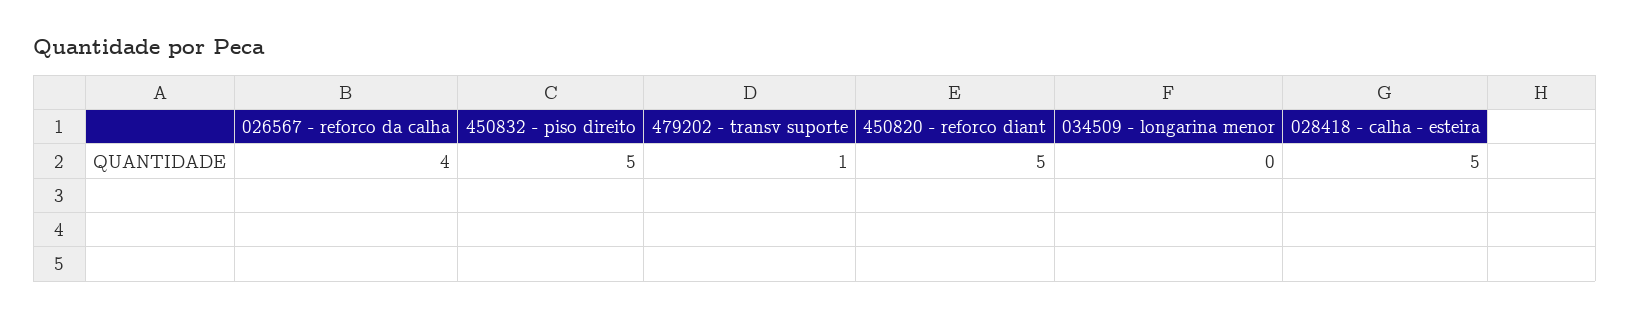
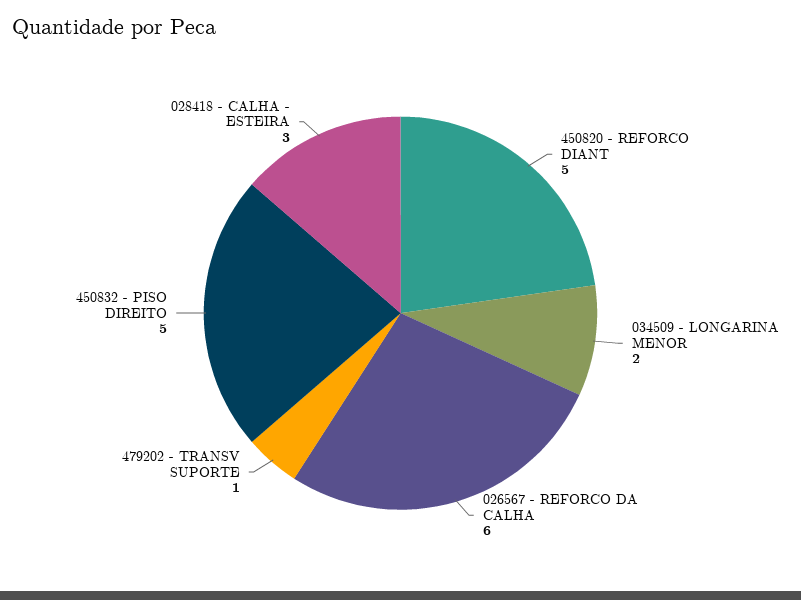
  {
-   "026567 - reforco da calha": 4,
+   "026567 - reforco da calha": 6,
    "450832 - piso direito": 5,
    "479202 - transv suporte": 1,
    "450820 - reforco diant": 5,
-   "034509 - longarina menor": 0,
+   "034509 - longarina menor": 2,
-   "028418 - calha - esteira": 5
+   "028418 - calha - esteira": 3
  }

